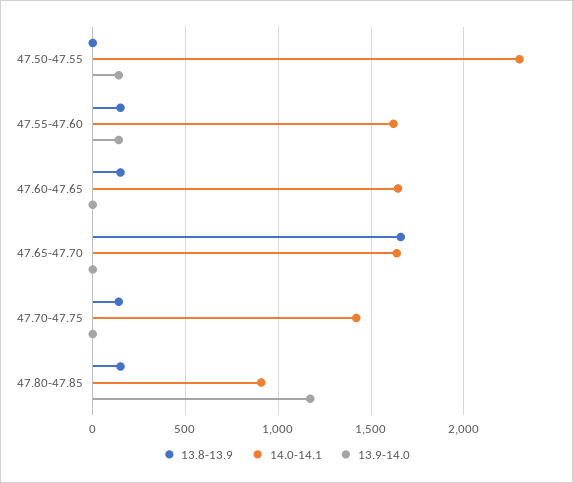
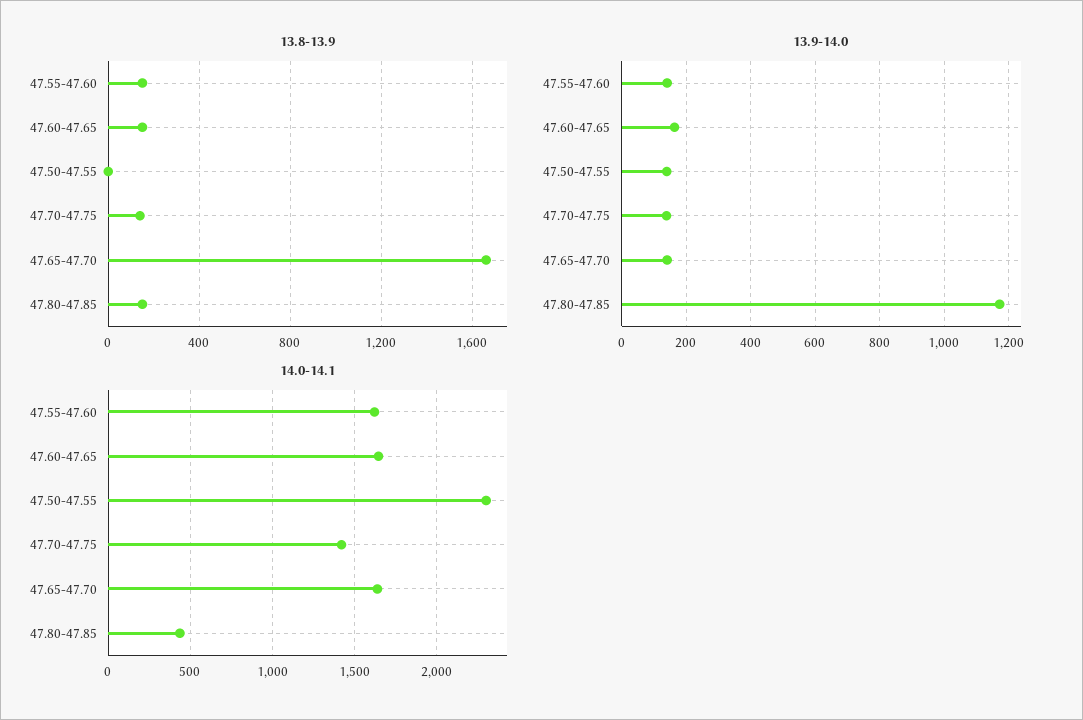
  {
    "13.8-13.9": {
      "47.50-47.55": 0,
      "47.55-47.60": 150,
      "47.60-47.65": 150,
      "47.65-47.70": 1650,
      "47.70-47.75": 150,
      "47.80-47.85": 150
    },
    "14.0-14.1": {
      "47.50-47.55": 2300,
      "47.55-47.60": 1600,
      "47.60-47.65": 1650,
      "47.65-47.70": 1650,
      "47.70-47.75": 1400,
-     "47.80-47.85": 900
+     "47.80-47.85": 450
    },
    "13.9-14.0": {
      "47.50-47.55": 140,
      "47.55-47.60": 140,
-     "47.60-47.65": 0,
+     "47.60-47.65": 160,
-     "47.65-47.70": 0,
+     "47.65-47.70": 140,
-     "47.70-47.75": 0,
+     "47.70-47.75": 140,
      "47.80-47.85": 1180
    }
  }

